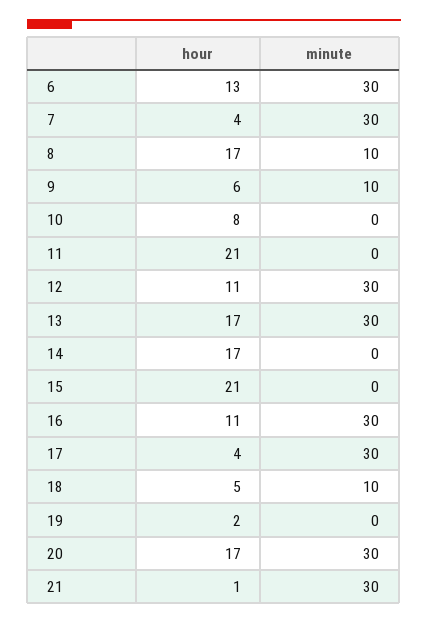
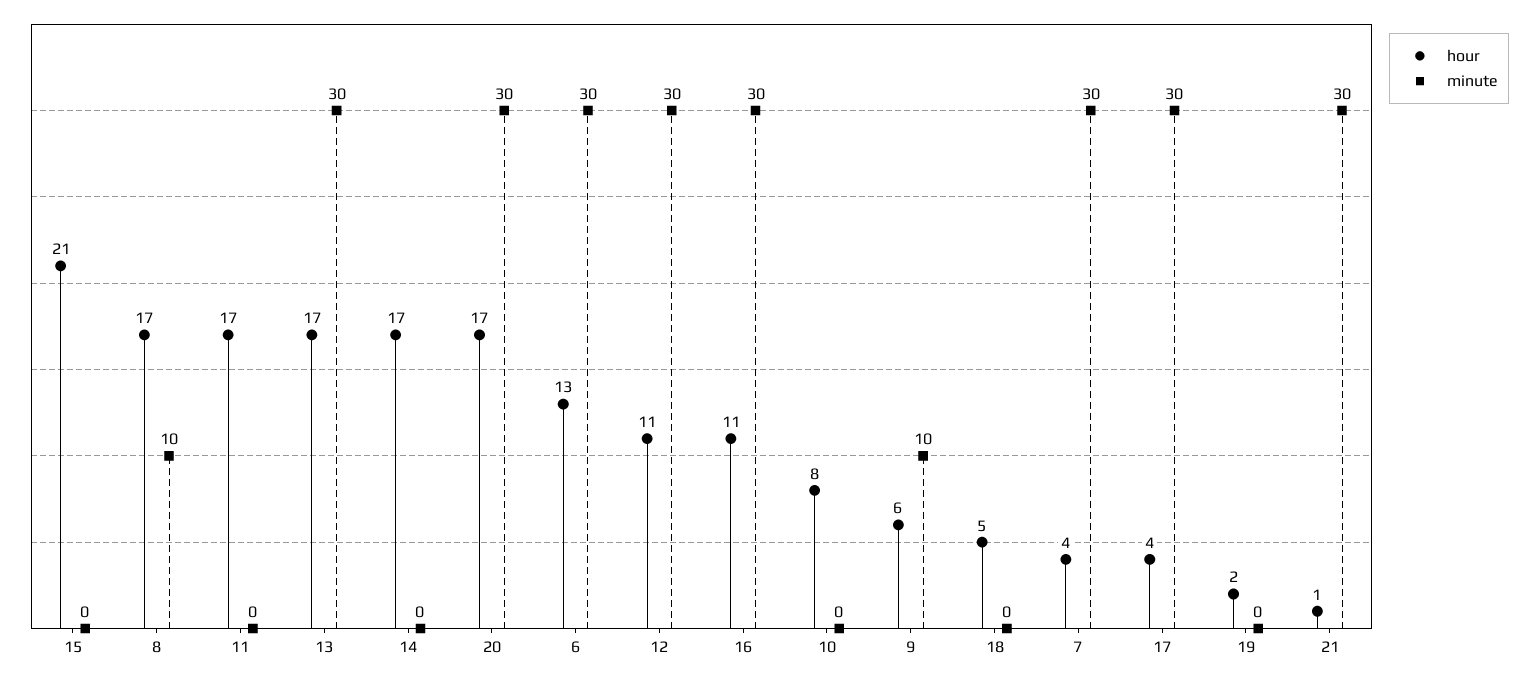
  {
    "hour": {
      "6": 13,
      "7": 4,
      "8": 17,
      "9": 6,
      "10": 8,
-     "11": 21,
+     "11": 17,
      "12": 11,
      "13": 17,
      "14": 17,
      "15": 21,
      "16": 11,
      "17": 4,
      "18": 5,
      "19": 2,
      "20": 17,
      "21": 1
    },
    "minute": {
      "6": 30,
      "7": 30,
      "8": 10,
      "9": 10,
      "10": 0,
      "11": 0,
      "12": 30,
      "13": 30,
      "14": 0,
      "15": 0,
      "16": 30,
      "17": 30,
-     "18": 10,
+     "18": 0,
      "19": 0,
      "20": 30,
      "21": 30
    }
  }

